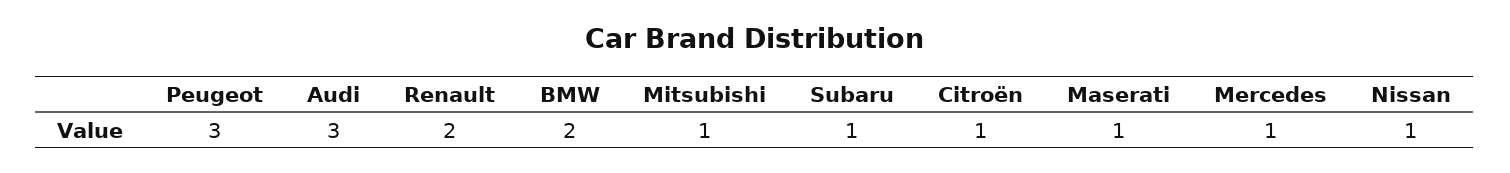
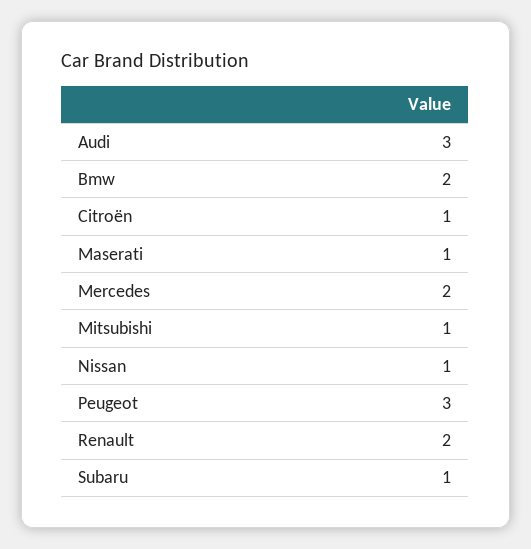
  {
    "Peugeot": 3,
    "Audi": 3,
    "Renault": 2,
    "BMW": 2,
    "Mitsubishi": 1,
    "Subaru": 1,
    "Citroën": 1,
    "Maserati": 1,
-   "Mercedes": 1,
+   "Mercedes": 2,
    "Nissan": 1
  }

